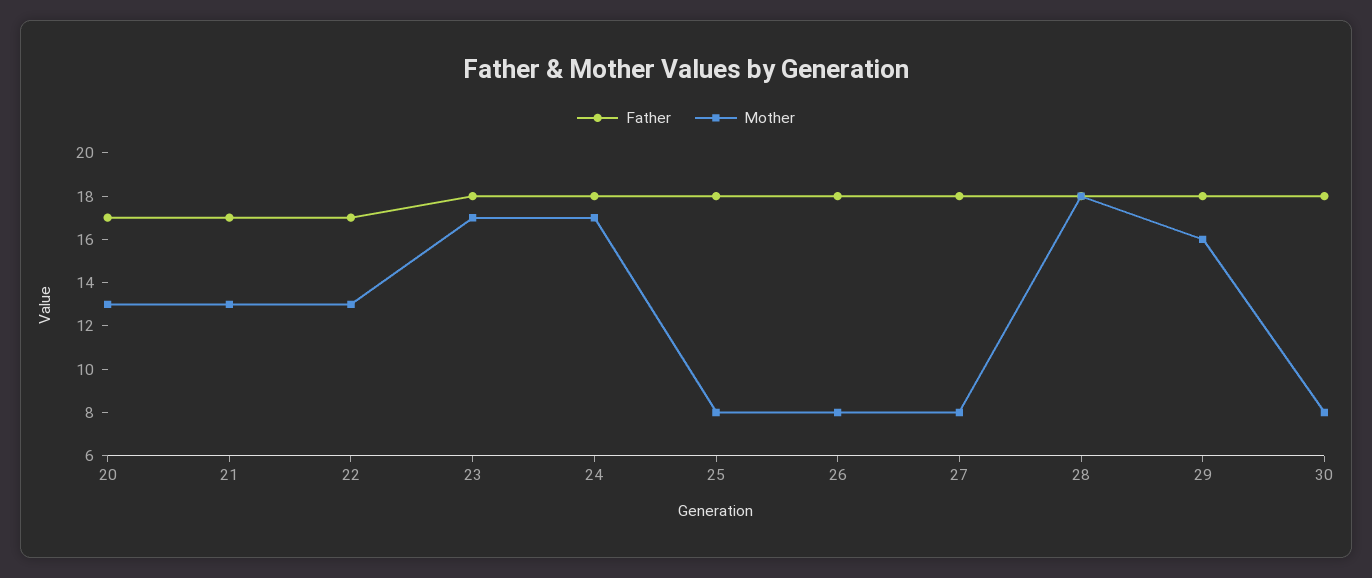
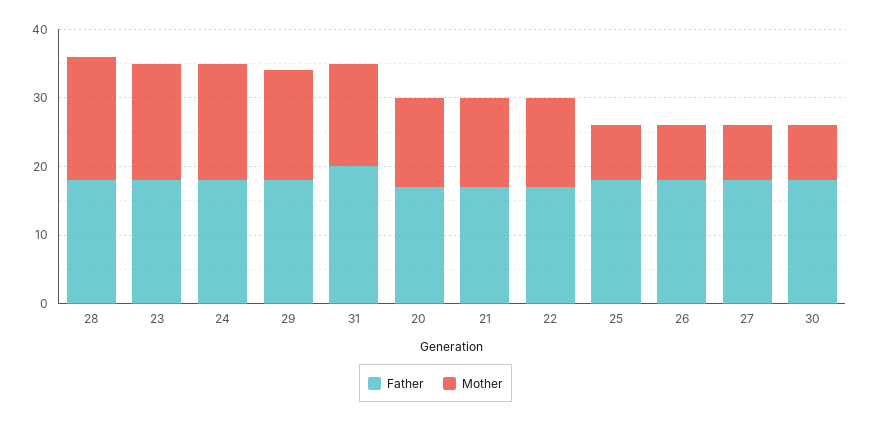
  {
    "Father": {
      "20": 17,
      "21": 17,
      "22": 17,
      "23": 18,
      "24": 18,
      "25": 18,
      "26": 18,
      "27": 18,
      "28": 18,
      "29": 18,
-     "30": 18
+     "30": 18,
+     "31": 20
    },
    "Mother": {
      "20": 13,
      "21": 13,
      "22": 13,
      "23": 17,
      "24": 17,
      "25": 8,
      "26": 8,
      "27": 8,
      "28": 18,
      "29": 16,
-     "30": 8
+     "30": 8,
+     "31": 15
    }
  }

